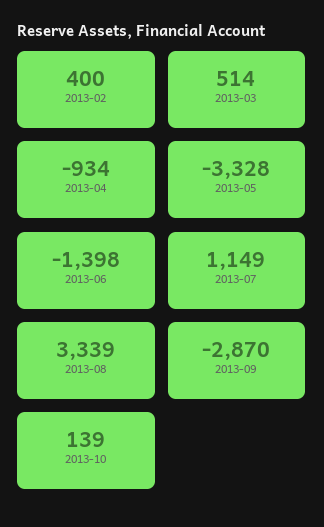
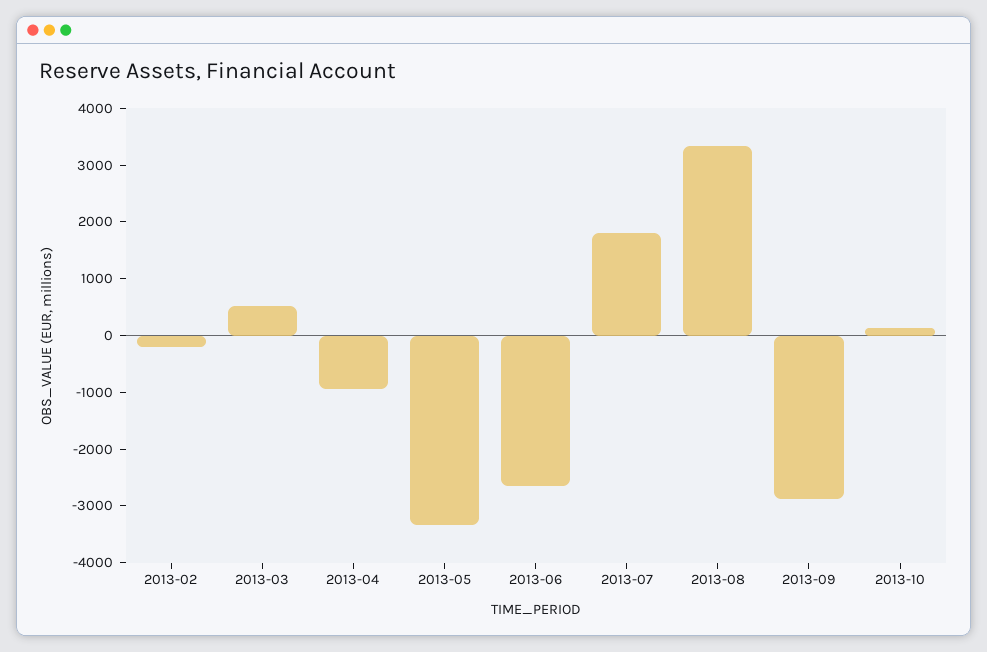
  {
-   "2013-02": 400,
+   "2013-02": -200,
    "2013-03": 514,
    "2013-04": -934,
    "2013-05": -3328,
-   "2013-06": -1398,
+   "2013-06": -2600,
-   "2013-07": 1149,
+   "2013-07": 1800,
    "2013-08": 3339,
    "2013-09": -2870,
    "2013-10": 139
  }

